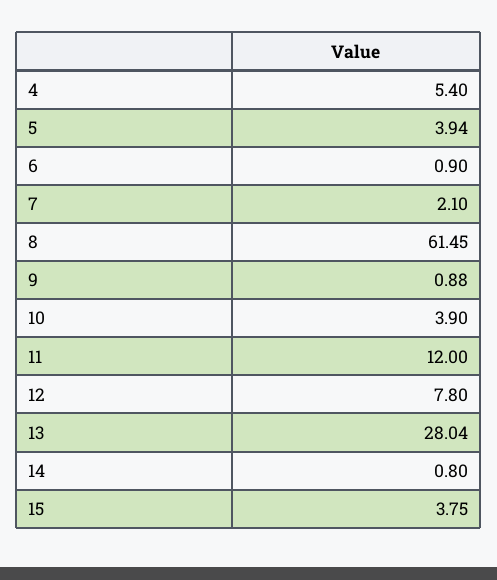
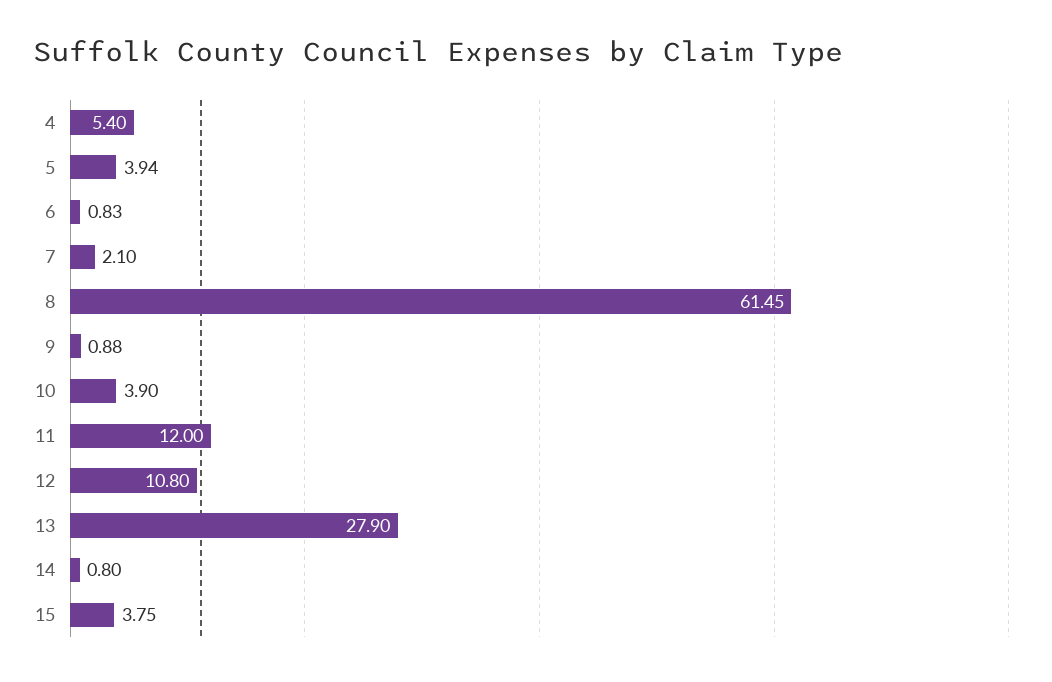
  {
    "4": 5.4,
    "5": 3.94,
-   "6": 0.9,
+   "6": 0.83,
    "7": 2.1,
    "8": 61.45,
    "9": 0.88,
    "10": 3.9,
    "11": 12,
-   "12": 7.8,
+   "12": 10.8,
-   "13": 28.04,
+   "13": 27.9,
    "14": 0.8,
    "15": 3.75
  }

